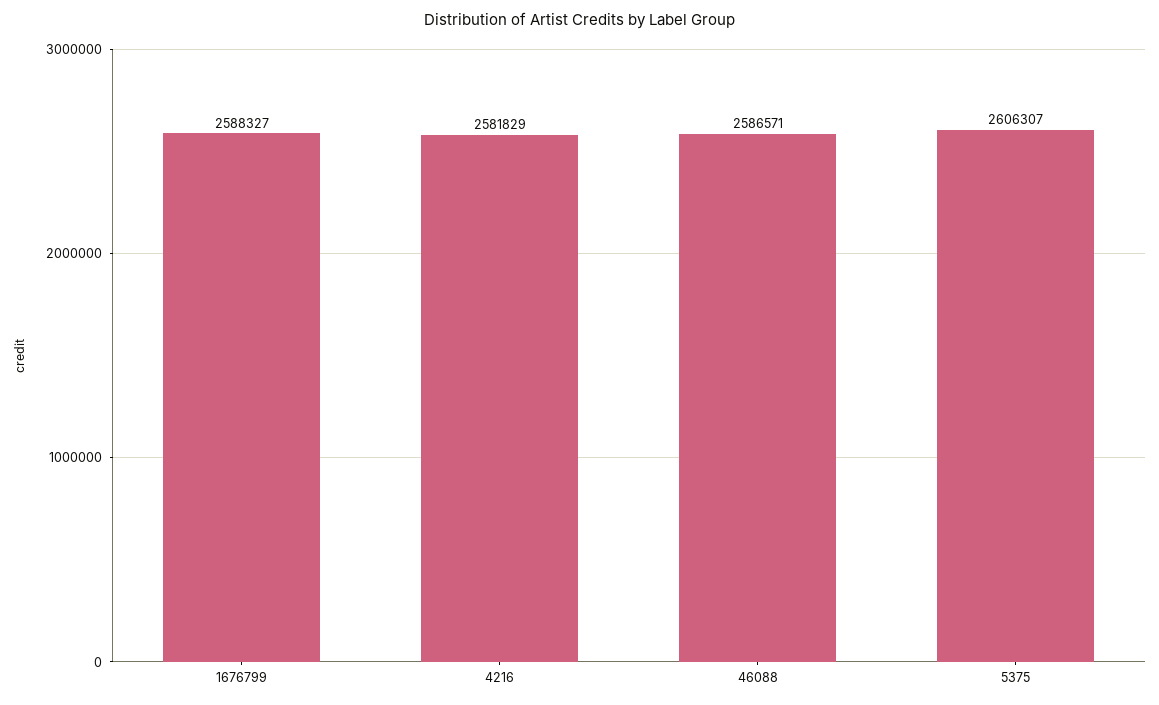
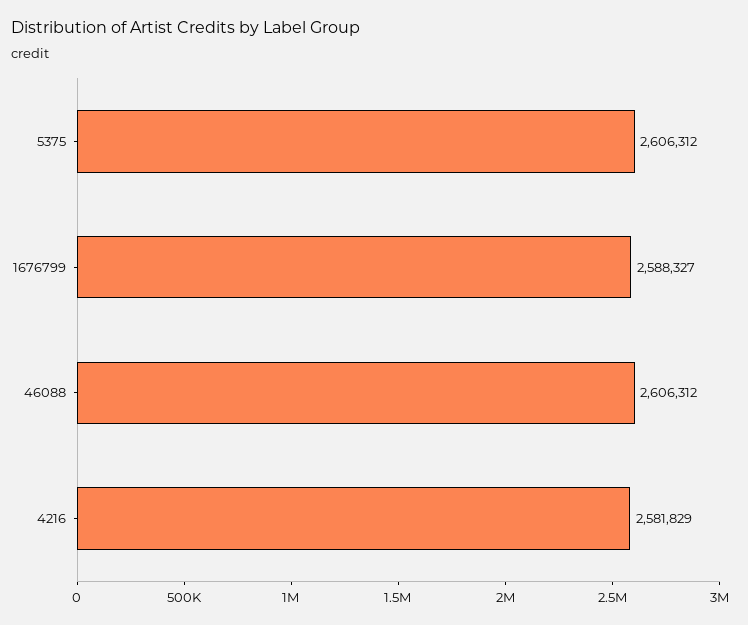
  {
    "1676799": 2588327,
    "4216": 2581829,
-   "46088": 2586571,
+   "46088": 2606312,
-   "5375": 2606307
+   "5375": 2606312
  }

